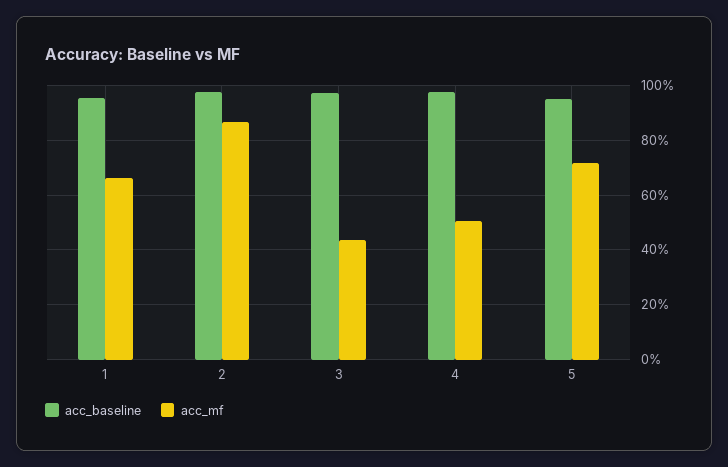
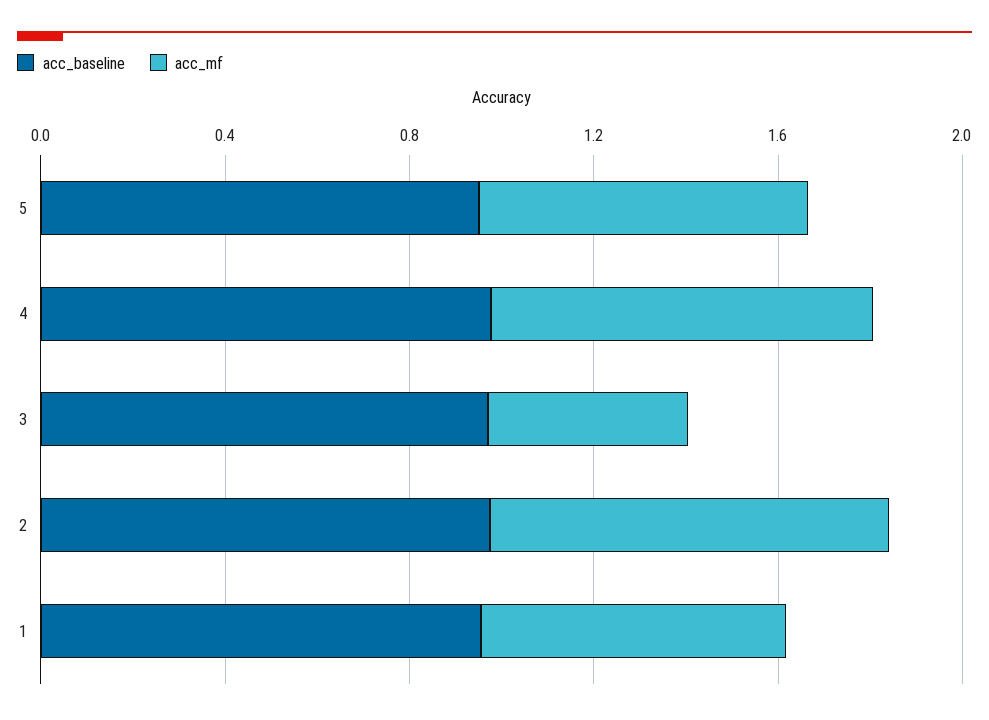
  {
    "acc_baseline": {
      "1": 0.95,
      "2": 0.975,
      "3": 0.975,
      "4": 0.975,
      "5": 0.95
    },
    "acc_mf": {
      "1": 0.675,
      "2": 0.875,
      "3": 0.425,
-     "4": 0.5,
+     "4": 0.8,
      "5": 0.725
    }
  }

